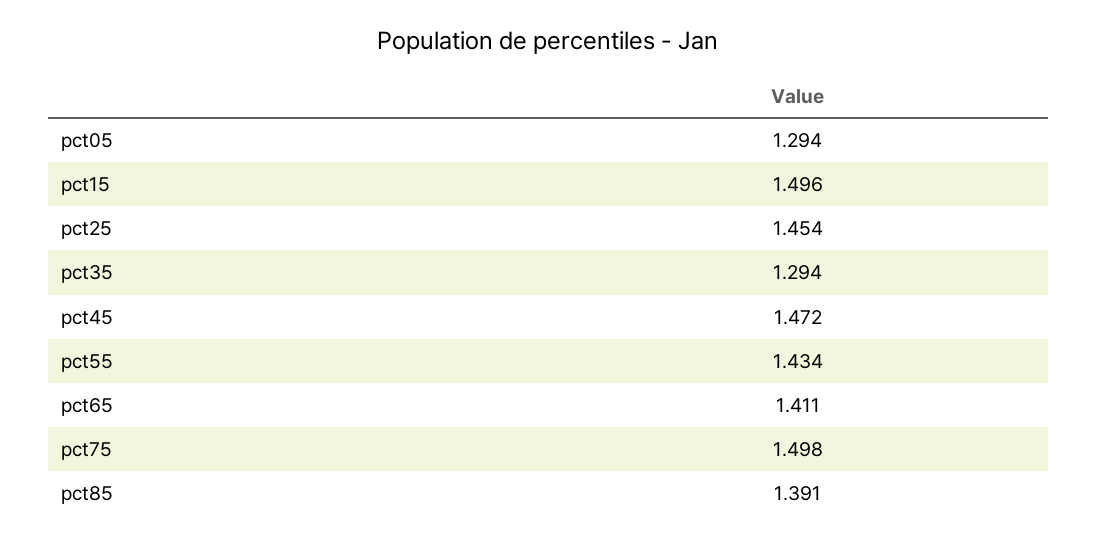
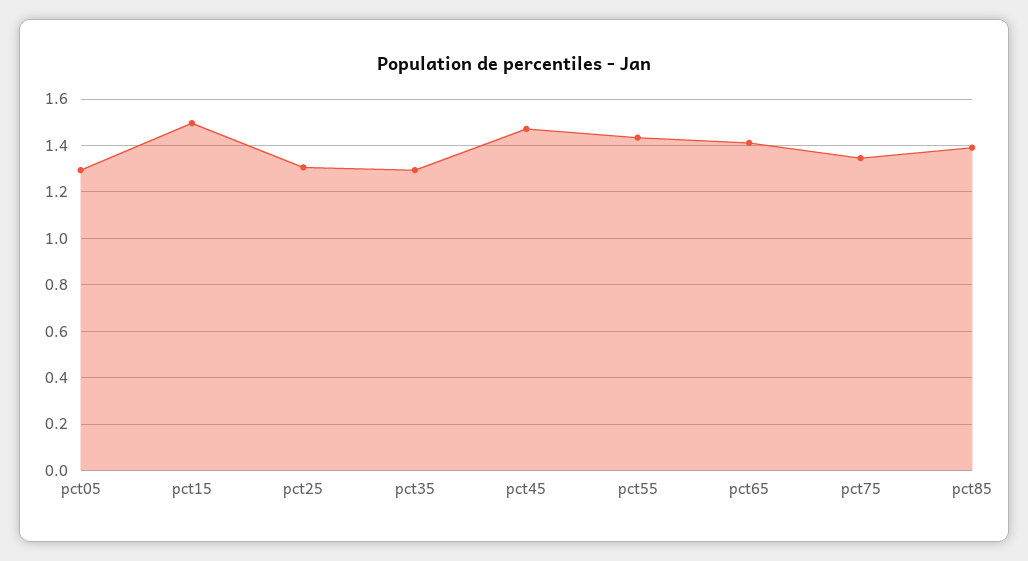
  {
    "pct05": 1.294,
    "pct15": 1.496,
-   "pct25": 1.454,
+   "pct25": 1.3,
    "pct35": 1.294,
    "pct45": 1.472,
    "pct55": 1.434,
    "pct65": 1.411,
-   "pct75": 1.498,
+   "pct75": 1.35,
    "pct85": 1.391
  }

